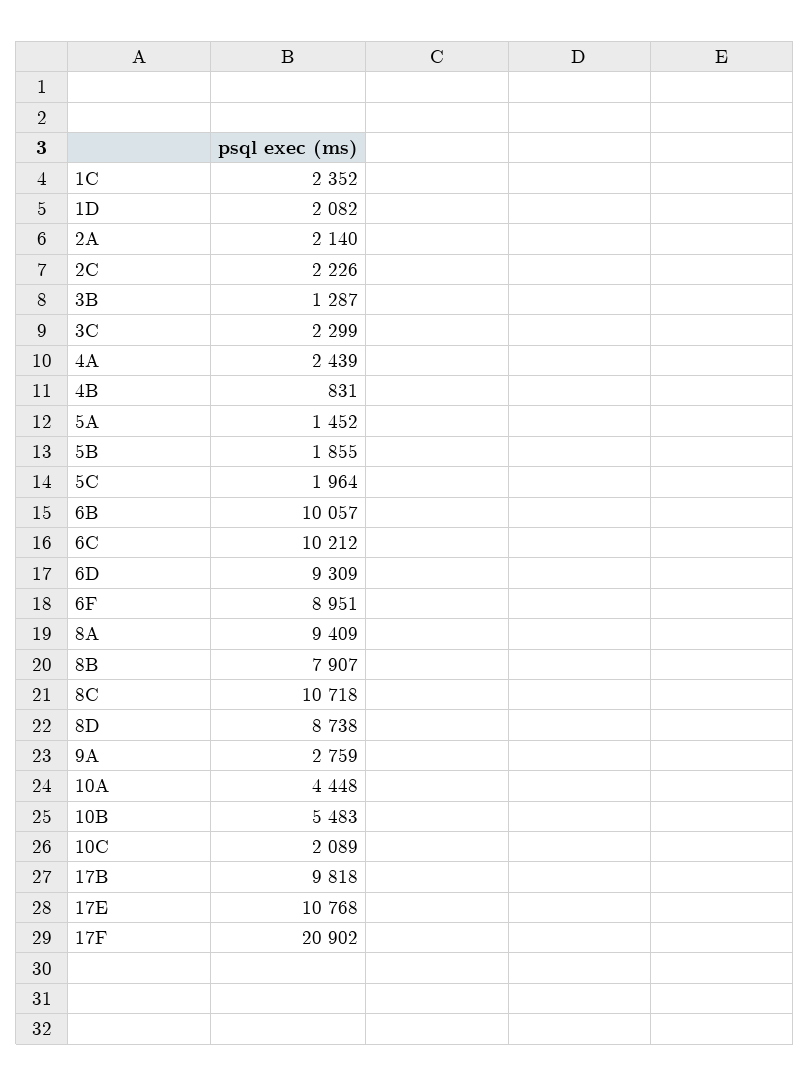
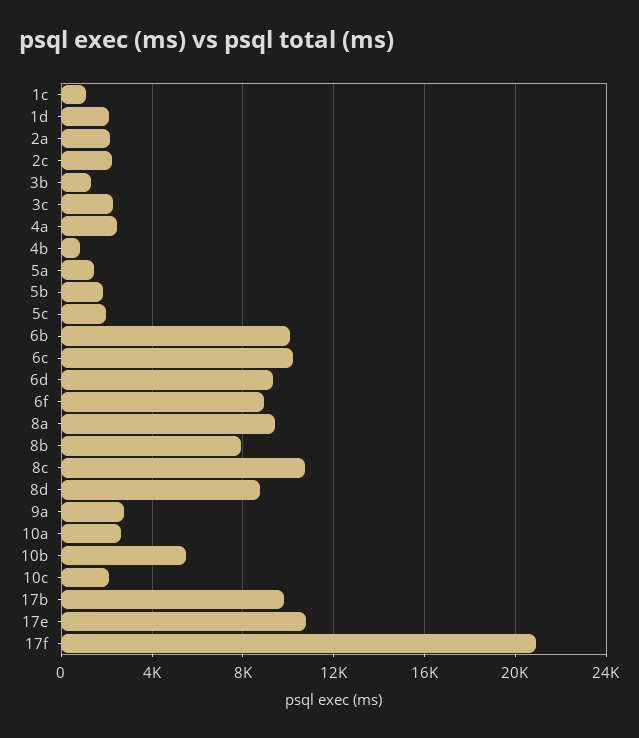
  {
-   "1C": 2352,
+   "1C": 1000,
    "1D": 2082,
    "2A": 2140,
    "2C": 2226,
    "3B": 1287,
    "3C": 2299,
    "4A": 2439,
    "4B": 831,
    "5A": 1452,
    "5B": 1855,
    "5C": 1964,
    "6B": 10057,
    "6C": 10212,
    "6D": 9309,
    "6F": 8951,
    "8A": 9409,
    "8B": 7907,
    "8C": 10718,
    "8D": 8738,
    "9A": 2759,
-   "10A": 4448,
+   "10A": 2500,
    "10B": 5483,
    "10C": 2089,
    "17B": 9818,
    "17E": 10768,
    "17F": 20902
  }

